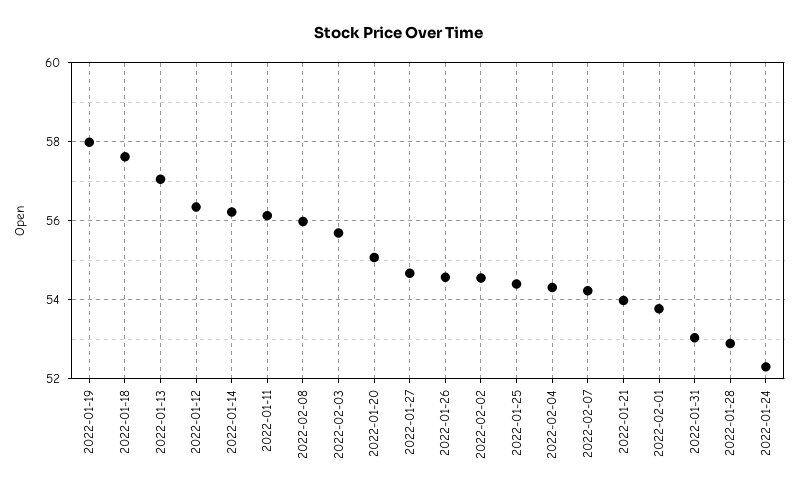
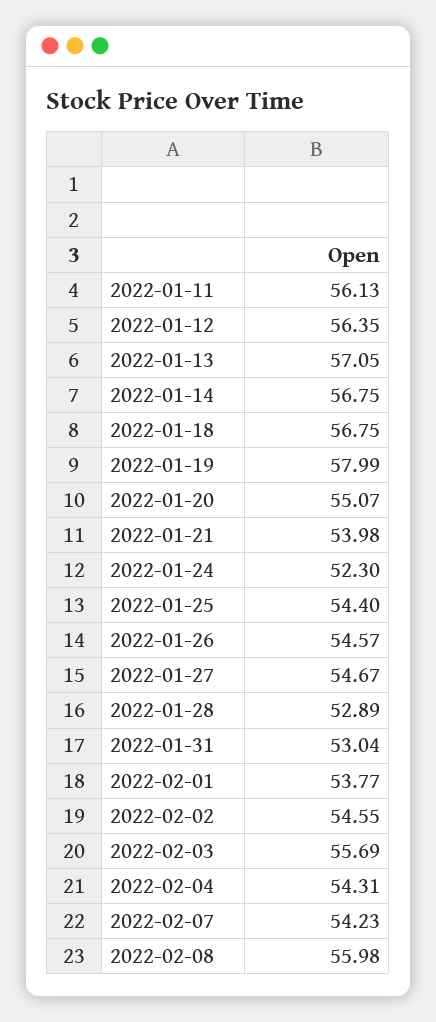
  {
    "2022-01-19": 57.99,
-   "2022-01-18": 57.6,
+   "2022-01-18": 56.75,
    "2022-01-13": 57.05,
    "2022-01-12": 56.35,
-   "2022-01-14": 56.2,
+   "2022-01-14": 56.75,
    "2022-01-11": 56.13,
    "2022-02-08": 55.98,
    "2022-02-03": 55.69,
    "2022-01-20": 55.07,
    "2022-01-27": 54.67,
    "2022-01-26": 54.57,
    "2022-02-02": 54.55,
    "2022-01-25": 54.4,
    "2022-02-04": 54.31,
    "2022-02-07": 54.23,
    "2022-01-21": 53.98,
    "2022-02-01": 53.77,
    "2022-01-31": 53.04,
    "2022-01-28": 52.89,
    "2022-01-24": 52.3
  }

